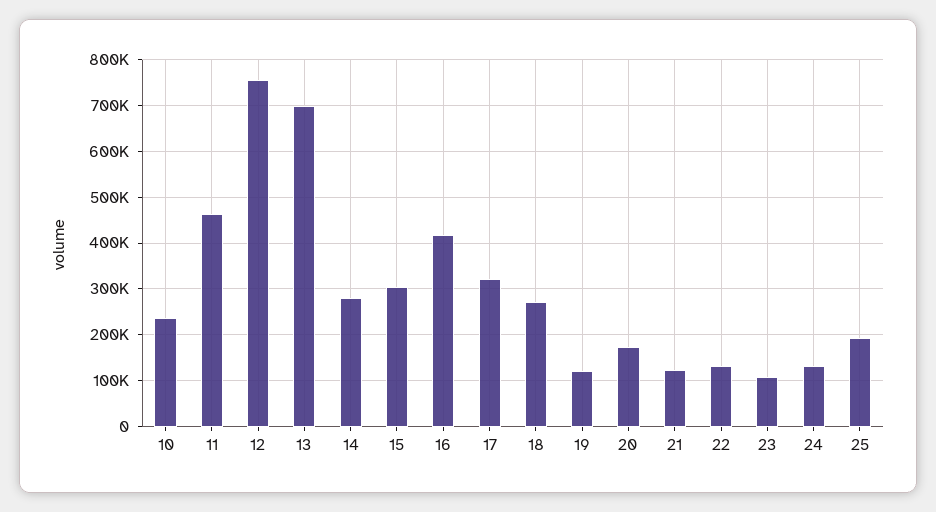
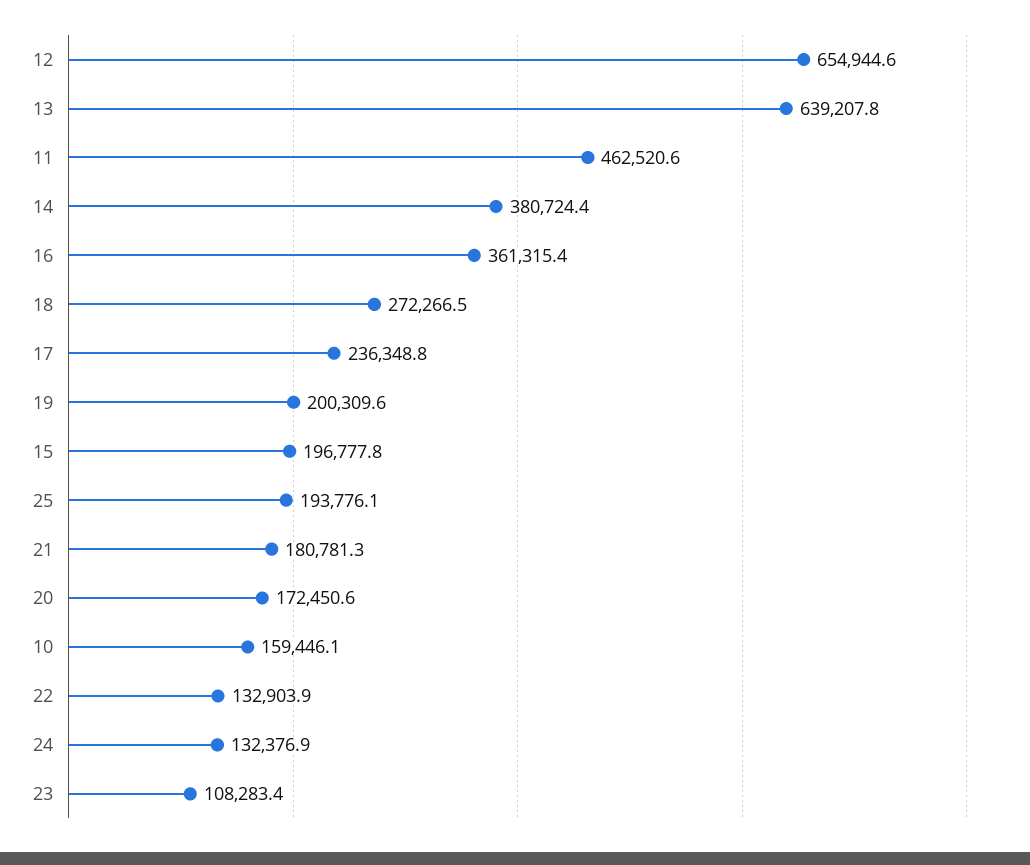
  {
-   "10": 240000,
+   "10": 159446.1,
    "11": 462520.6,
-   "12": 760000,
+   "12": 654944.6,
-   "13": 700000,
+   "13": 639207.8,
-   "14": 280000,
+   "14": 380724.4,
-   "15": 300000,
+   "15": 196777.8,
-   "16": 420000,
+   "16": 361315.4,
-   "17": 320000,
+   "17": 236348.8,
    "18": 272266.5,
-   "19": 120000,
+   "19": 200309.6,
    "20": 172450.6,
-   "21": 120000,
+   "21": 180781.3,
    "22": 132903.9,
    "23": 108283.4,
    "24": 132376.9,
    "25": 193776.1
  }

